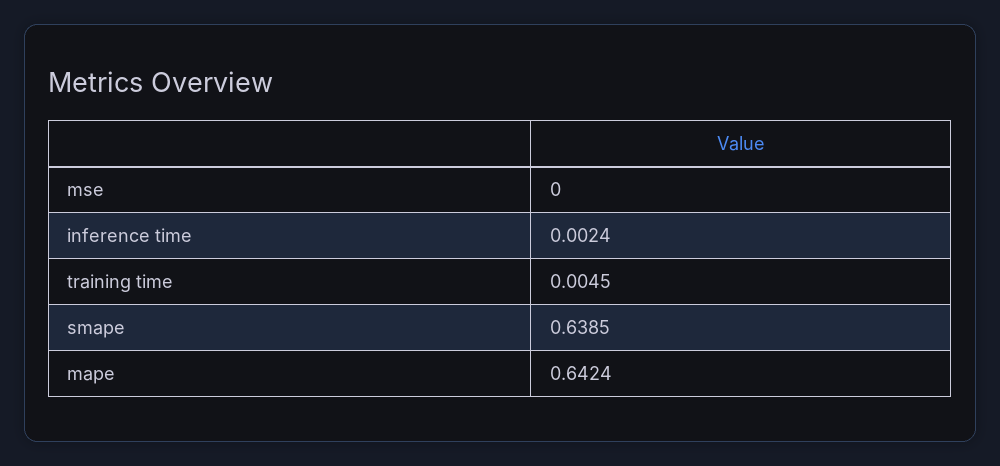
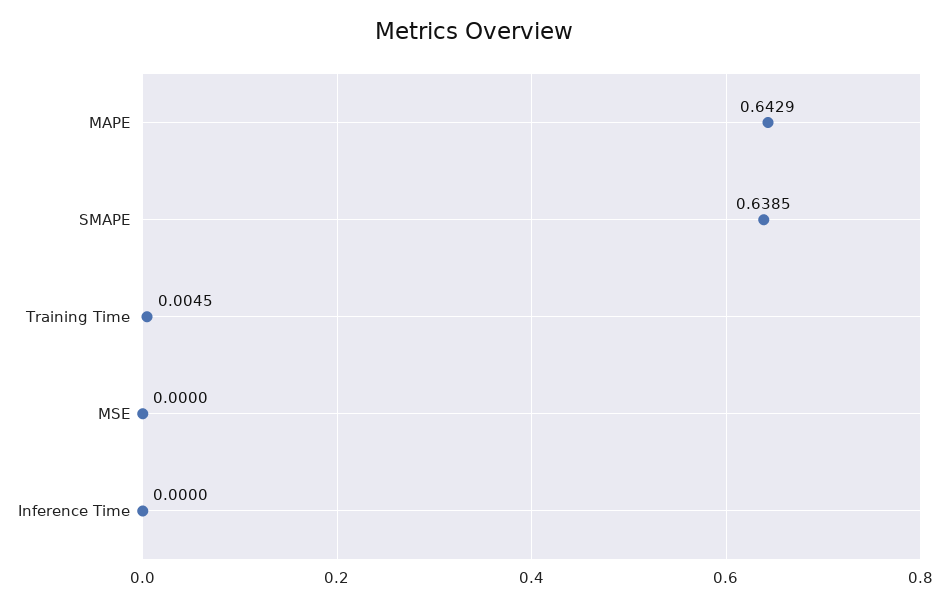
  {
    "mse": 0,
-   "inference time": 0.0024,
+   "inference time": 0,
    "training time": 0.0045,
    "smape": 0.6385,
-   "mape": 0.6424
+   "mape": 0.6429
  }

